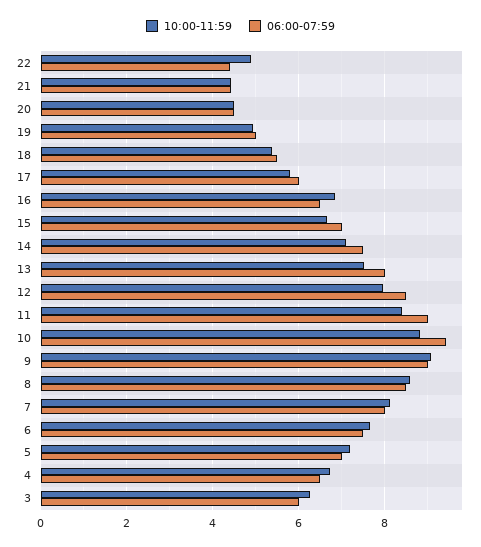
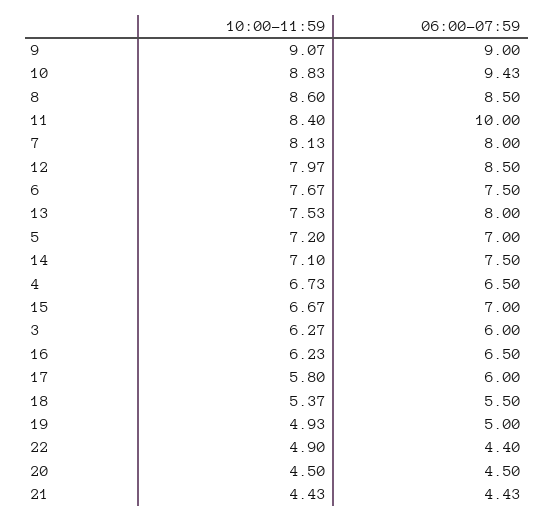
  {
    "10:00-11:59": {
      "22": 4.9,
      "21": 4.43,
      "20": 4.5,
      "19": 4.93,
      "18": 5.37,
      "17": 5.8,
-     "16": 6.8,
+     "16": 6.23,
      "15": 6.67,
      "14": 7.1,
      "13": 7.53,
      "12": 7.97,
      "11": 8.4,
      "10": 8.83,
      "9": 9.07,
      "8": 8.6,
      "7": 8.13,
      "6": 7.67,
      "5": 7.2,
      "4": 6.73,
      "3": 6.27
    },
    "06:00-07:59": {
      "22": 4.4,
      "21": 4.43,
      "20": 4.5,
      "19": 5,
      "18": 5.5,
      "17": 6,
      "16": 6.5,
      "15": 7,
      "14": 7.5,
      "13": 8,
      "12": 8.5,
-     "11": 9,
+     "11": 10,
      "10": 9.43,
      "9": 9,
      "8": 8.5,
      "7": 8,
      "6": 7.5,
      "5": 7,
      "4": 6.5,
      "3": 6
    }
  }

